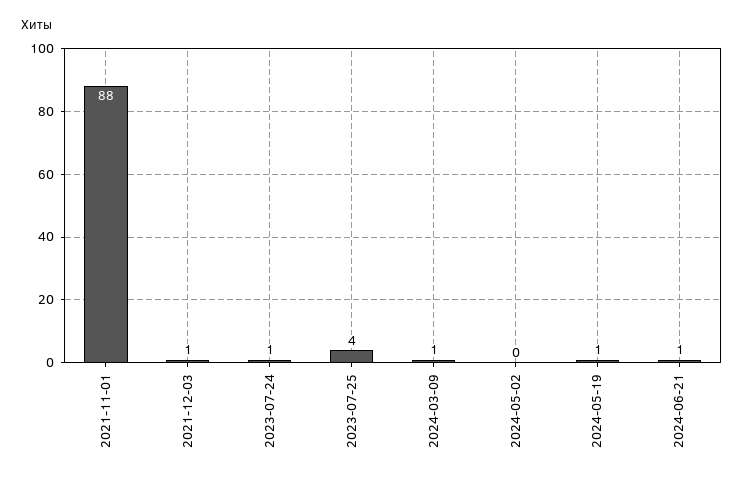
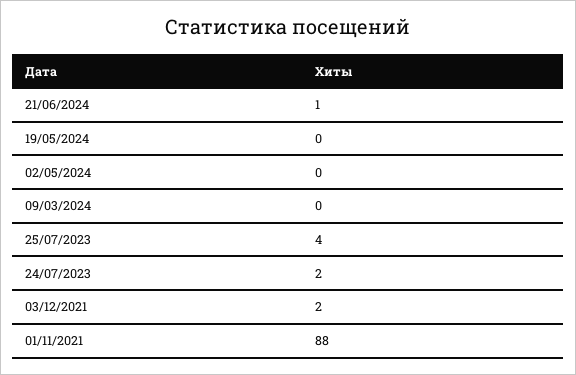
  {
    "2021-11-01": 88,
-   "2021-12-03": 1,
+   "2021-12-03": 2,
-   "2023-07-24": 1,
+   "2023-07-24": 2,
    "2023-07-25": 4,
-   "2024-03-09": 1,
+   "2024-03-09": 0,
    "2024-05-02": 0,
-   "2024-05-19": 1,
+   "2024-05-19": 0,
    "2024-06-21": 1
  }

